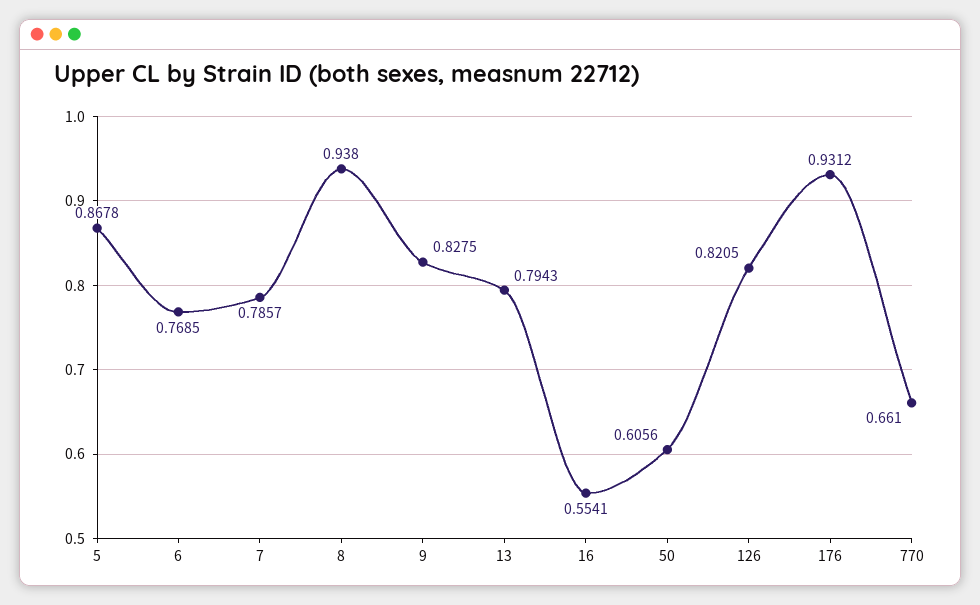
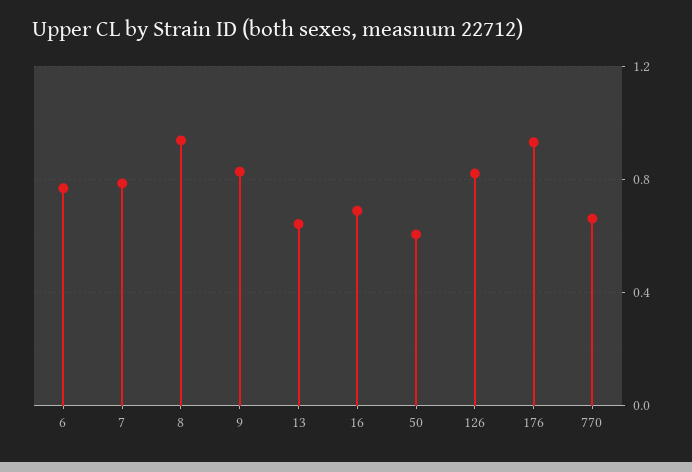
  {
-   "5": 0.8678,
    "6": 0.7685,
    "7": 0.7857,
    "8": 0.938,
    "9": 0.8275,
-   "13": 0.7943,
+   "13": 0.65,
-   "16": 0.5541,
+   "16": 0.7,
    "50": 0.6056,
    "126": 0.8205,
    "176": 0.9312,
    "770": 0.661
  }

